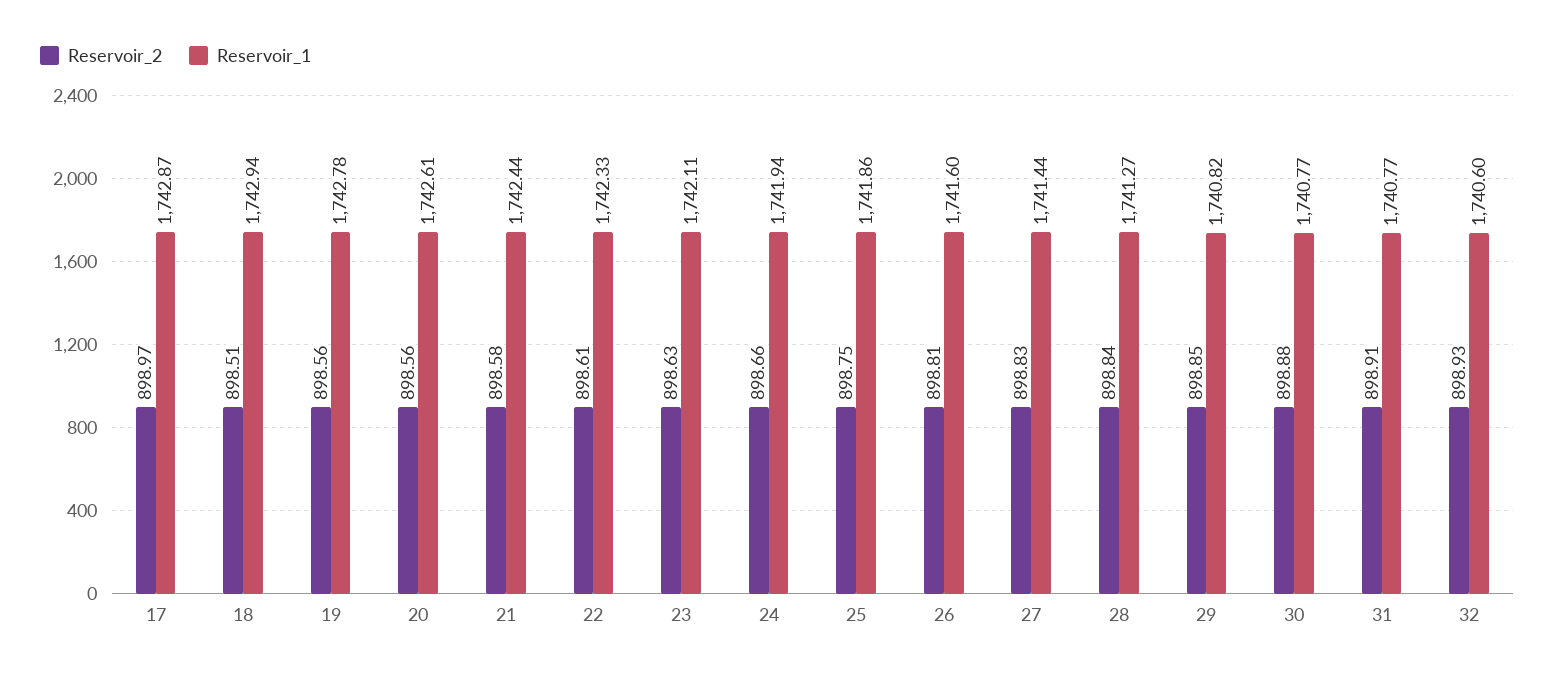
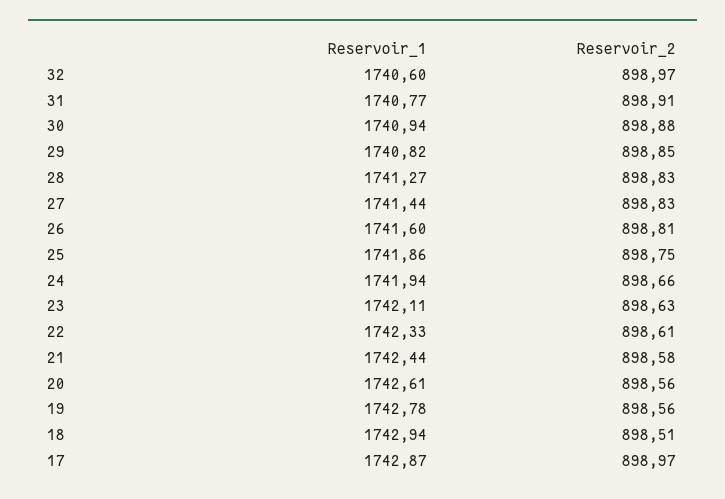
  {
    "Reservoir_2": {
      "17": 898.97,
      "18": 898.51,
      "19": 898.56,
      "20": 898.56,
      "21": 898.58,
      "22": 898.61,
      "23": 898.63,
      "24": 898.66,
      "25": 898.75,
      "26": 898.81,
      "27": 898.83,
-     "28": 898.84,
+     "28": 898.83,
      "29": 898.85,
      "30": 898.88,
      "31": 898.91,
-     "32": 898.93
+     "32": 898.97
    },
    "Reservoir_1": {
      "17": 1742.87,
      "18": 1742.94,
      "19": 1742.78,
      "20": 1742.61,
      "21": 1742.44,
      "22": 1742.33,
      "23": 1742.11,
      "24": 1741.94,
      "25": 1741.86,
      "26": 1741.6,
      "27": 1741.44,
      "28": 1741.27,
      "29": 1740.82,
-     "30": 1740.77,
+     "30": 1740.94,
      "31": 1740.77,
      "32": 1740.6
    }
  }

